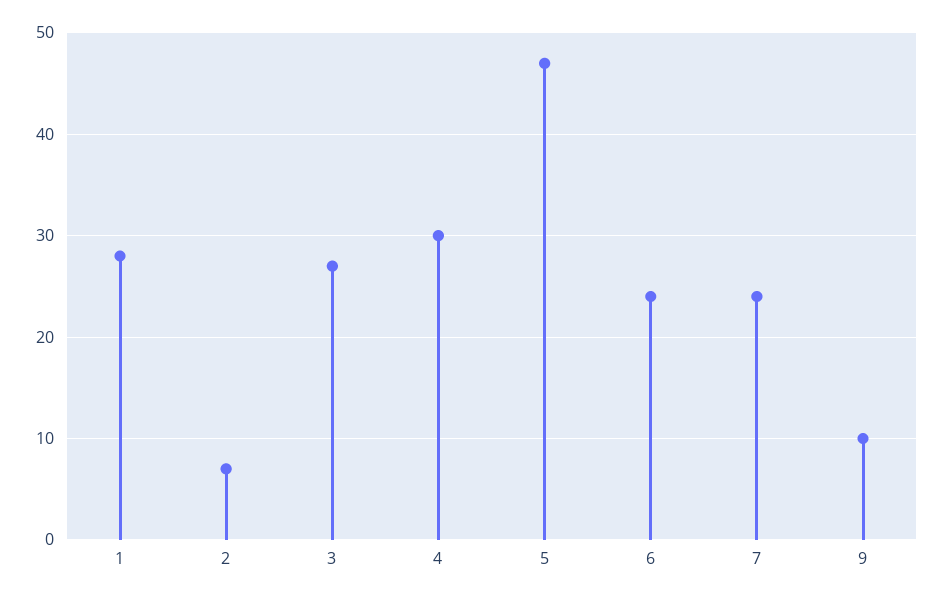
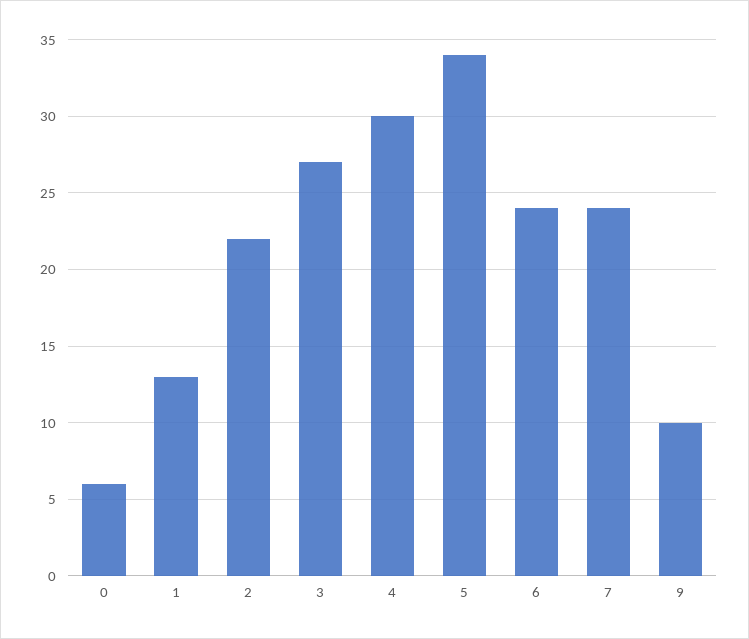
  {
-   "1": 28,
+   "1": 13,
-   "2": 7,
+   "2": 22,
    "3": 27,
    "4": 30,
-   "5": 47,
+   "5": 34,
    "6": 24,
    "7": 24,
-   "9": 10
+   "9": 10,
+   "0": 6
  }

